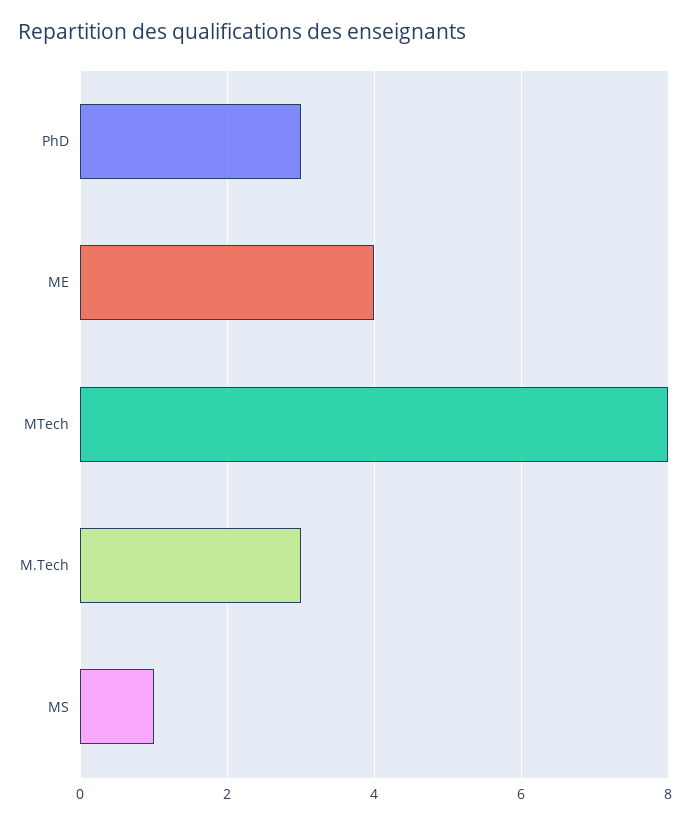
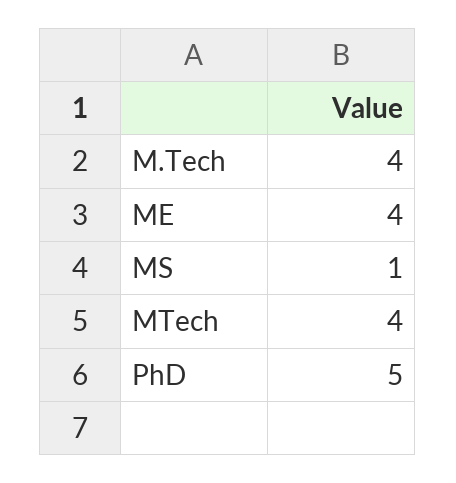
  {
-   "PhD": 3,
+   "PhD": 5,
    "ME": 4,
-   "MTech": 8,
+   "MTech": 4,
-   "M.Tech": 3,
+   "M.Tech": 4,
    "MS": 1
  }

